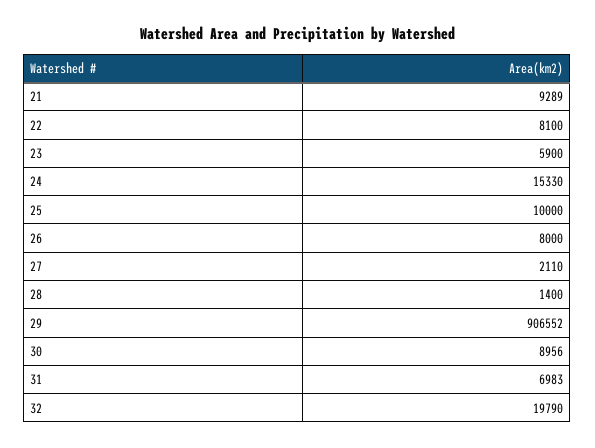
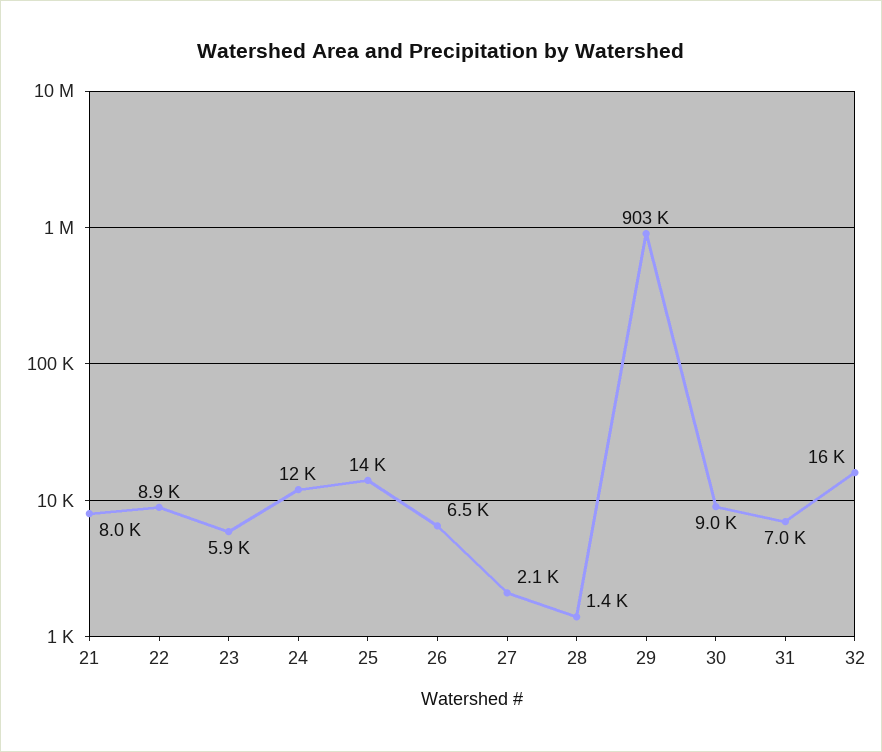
  {
-   "21": 9289,
+   "21": 8000,
-   "22": 8100,
+   "22": 8900,
    "23": 5900,
-   "24": 15330,
+   "24": 12000,
-   "25": 10000,
+   "25": 14000,
-   "26": 8000,
+   "26": 6500,
    "27": 2110,
    "28": 1400,
-   "29": 906552,
+   "29": 903000,
    "30": 8956,
    "31": 6983,
-   "32": 19790
+   "32": 16000
  }

